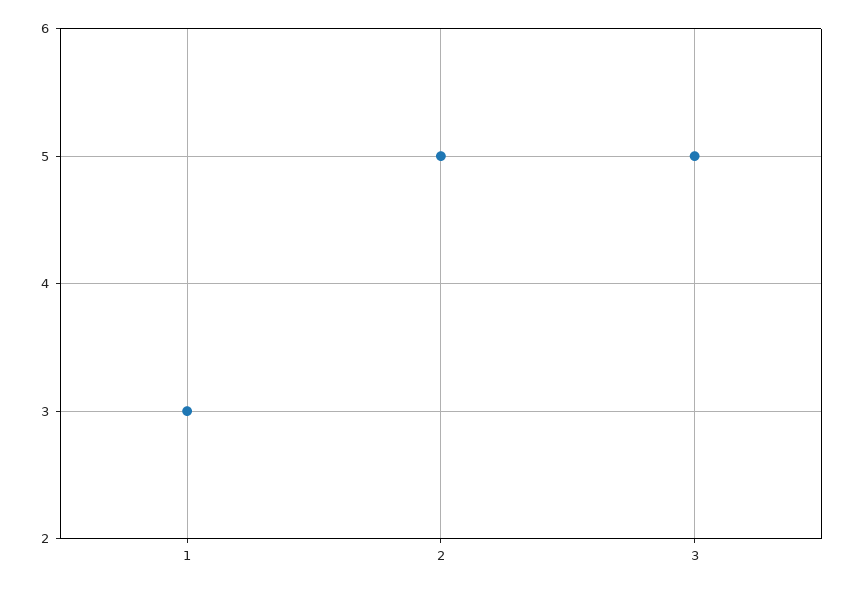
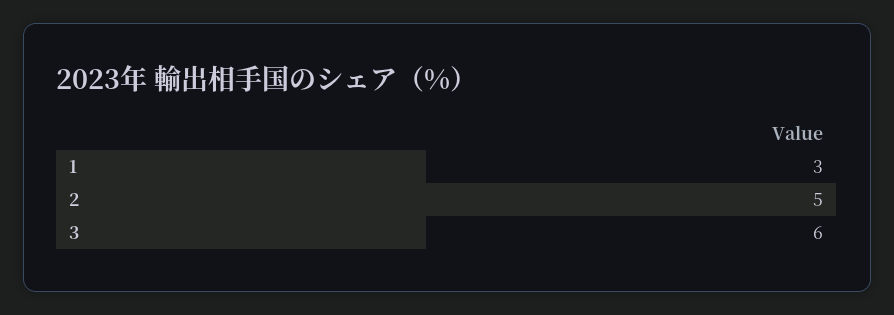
  {
    "1": 3,
    "2": 5,
-   "3": 5
+   "3": 6
  }

